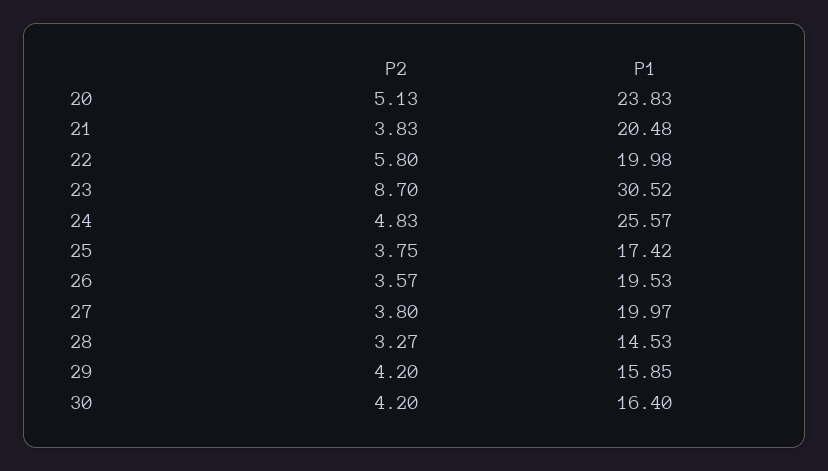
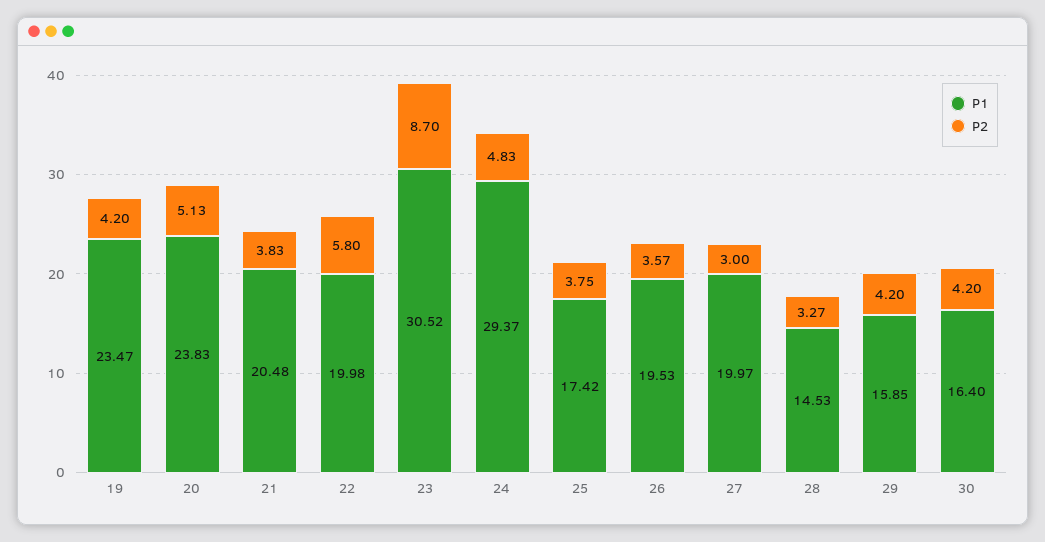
  {
    "P2": {
      "20": 5.13,
      "21": 3.83,
      "22": 5.8,
      "23": 8.7,
      "24": 4.83,
      "25": 3.75,
      "26": 3.57,
-     "27": 3.8,
+     "27": 3,
      "28": 3.27,
      "29": 4.2,
-     "30": 4.2
+     "30": 4.2,
+     "19": 4.2
    },
    "P1": {
      "20": 23.83,
      "21": 20.48,
      "22": 19.98,
      "23": 30.52,
-     "24": 25.57,
+     "24": 29.37,
      "25": 17.42,
      "26": 19.53,
      "27": 19.97,
      "28": 14.53,
      "29": 15.85,
-     "30": 16.4
+     "30": 16.4,
+     "19": 23.47
    }
  }

